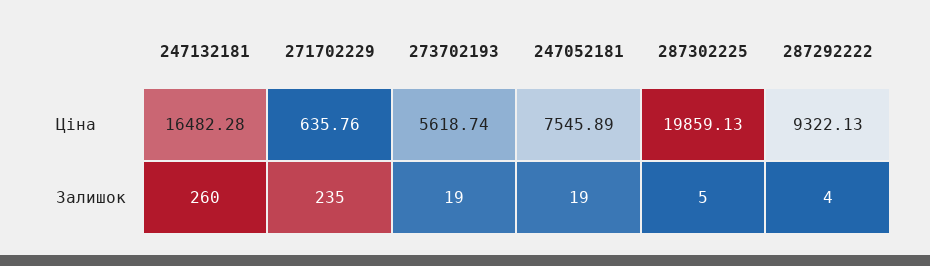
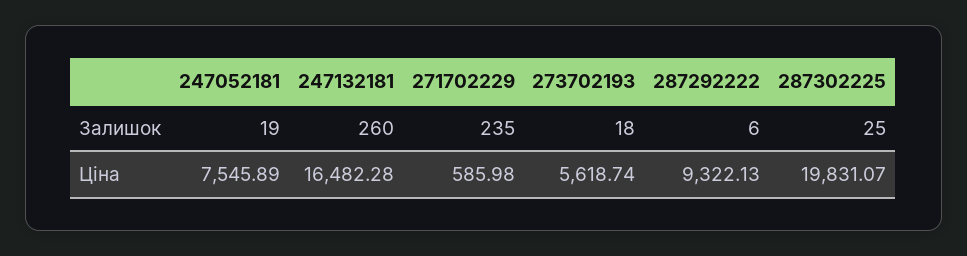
  {
    "247132181": {
      "Ціна": 16482.28,
      "Залишок": 260
    },
    "271702229": {
-     "Ціна": 635.76,
+     "Ціна": 585.98,
      "Залишок": 235
    },
    "273702193": {
      "Ціна": 5618.74,
-     "Залишок": 19
+     "Залишок": 18
    },
    "247052181": {
      "Ціна": 7545.89,
      "Залишок": 19
    },
    "287302225": {
-     "Ціна": 19859.13,
+     "Ціна": 19831.07,
-     "Залишок": 5
+     "Залишок": 25
    },
    "287292222": {
      "Ціна": 9322.13,
-     "Залишок": 4
+     "Залишок": 6
    }
  }

